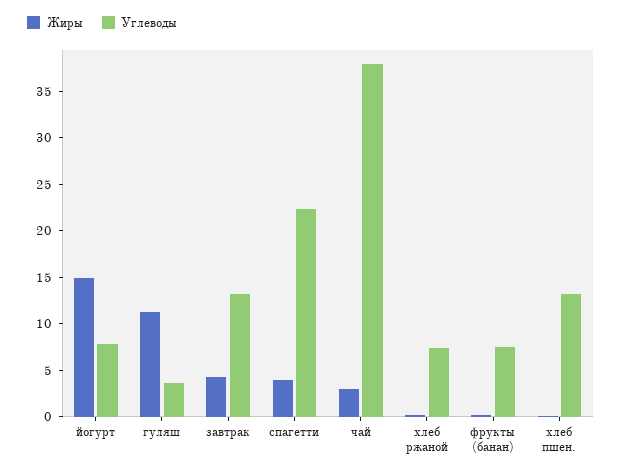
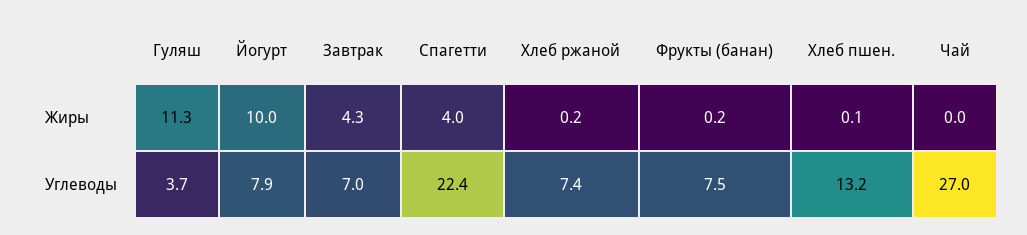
  {
    "Жиры": {
-     "йогурт": 15,
+     "йогурт": 10,
      "гуляш": 11.3,
      "завтрак": 4.3,
      "спагетти": 4,
-     "чай": 3,
+     "чай": 0,
      "хлеб ржаной": 0.2,
      "фрукты (банан)": 0.2,
      "хлеб пшен.": 0.1
    },
    "Углеводы": {
      "йогурт": 7.9,
      "гуляш": 3.7,
-     "завтрак": 13,
+     "завтрак": 7,
      "спагетти": 22.4,
-     "чай": 38,
+     "чай": 27,
      "хлеб ржаной": 7.4,
      "фрукты (банан)": 7.5,
      "хлеб пшен.": 13.2
    }
  }

